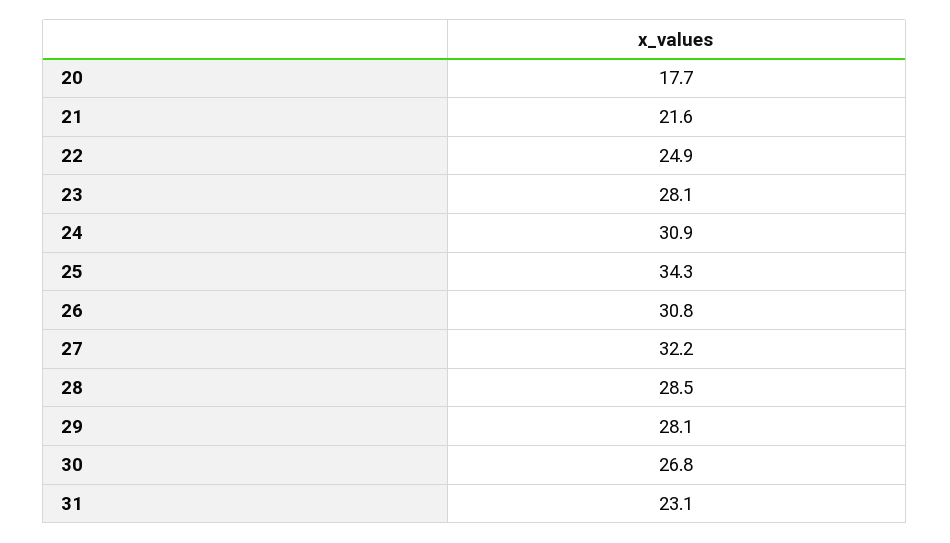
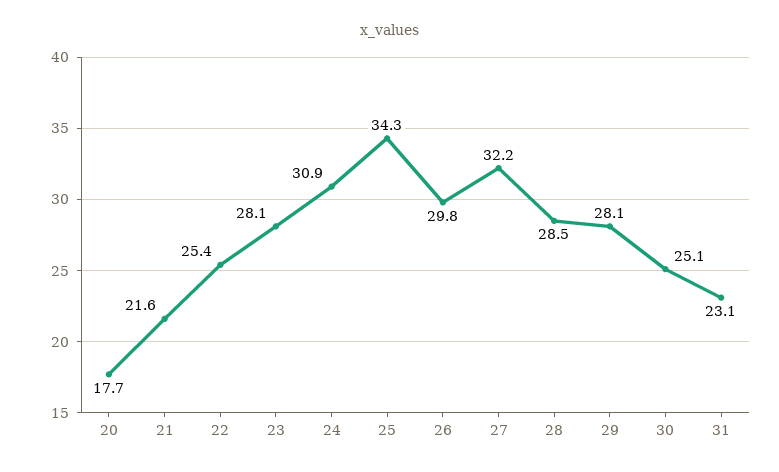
  {
    "20": 17.7,
    "21": 21.6,
-   "22": 24.9,
+   "22": 25.4,
    "23": 28.1,
    "24": 30.9,
    "25": 34.3,
-   "26": 30.8,
+   "26": 29.8,
    "27": 32.2,
    "28": 28.5,
    "29": 28.1,
-   "30": 26.8,
+   "30": 25.1,
    "31": 23.1
  }

